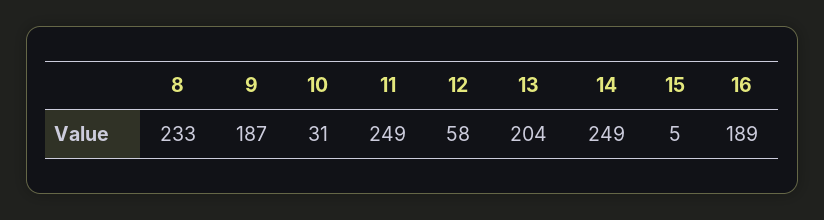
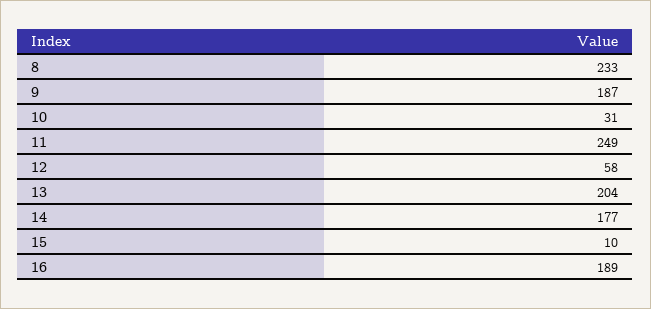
  {
    "8": 233,
    "9": 187,
    "10": 31,
    "11": 249,
    "12": 58,
    "13": 204,
-   "14": 249,
+   "14": 177,
-   "15": 5,
+   "15": 10,
    "16": 189
  }

